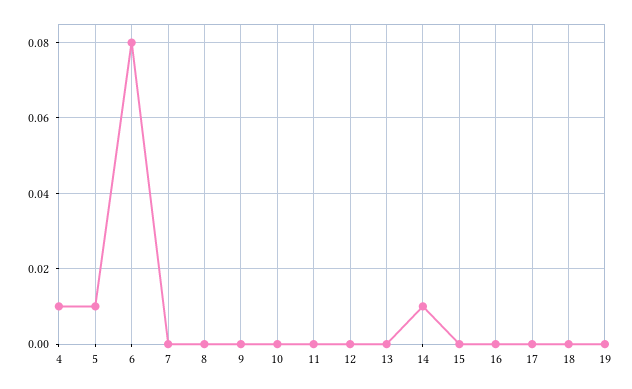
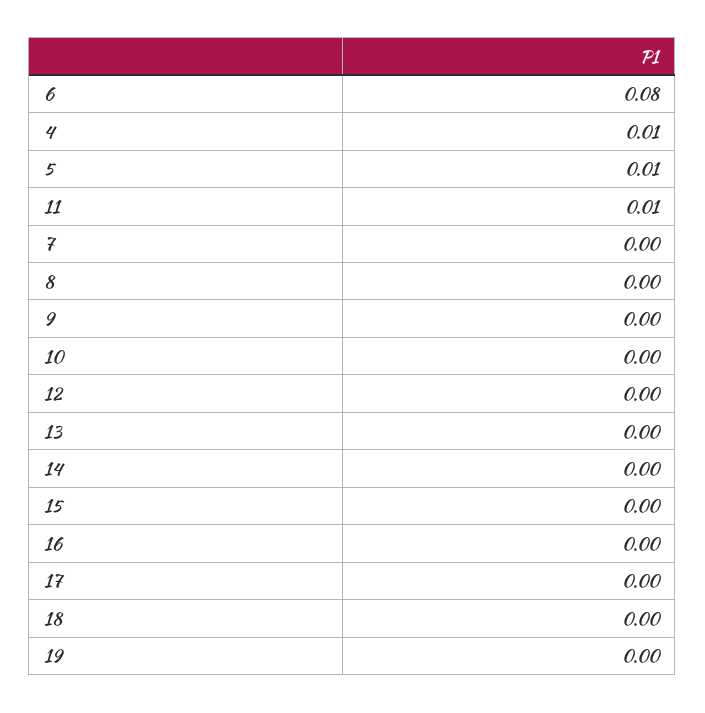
  {
    "4": 0.01,
    "5": 0.01,
    "6": 0.08,
    "7": 0,
    "8": 0,
    "9": 0,
    "10": 0,
-   "11": 0,
+   "11": 0.01,
    "12": 0,
    "13": 0,
-   "14": 0.01,
+   "14": 0,
    "15": 0,
    "16": 0,
    "17": 0,
    "18": 0,
    "19": 0
  }

